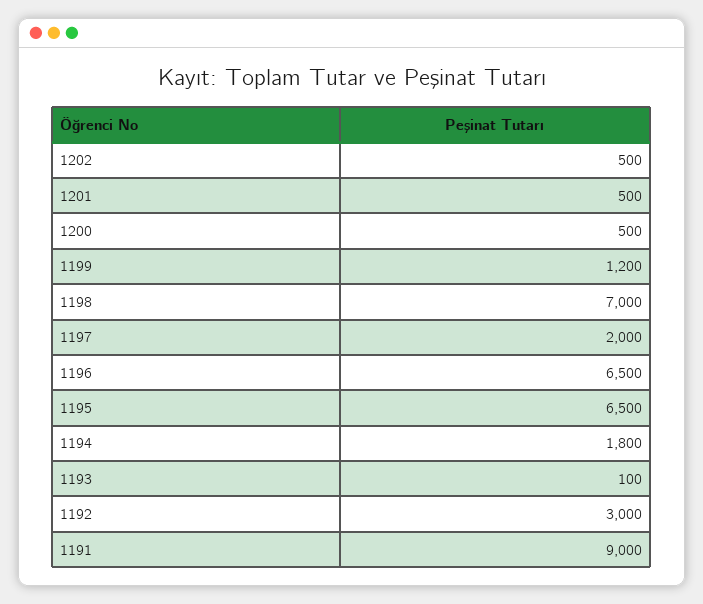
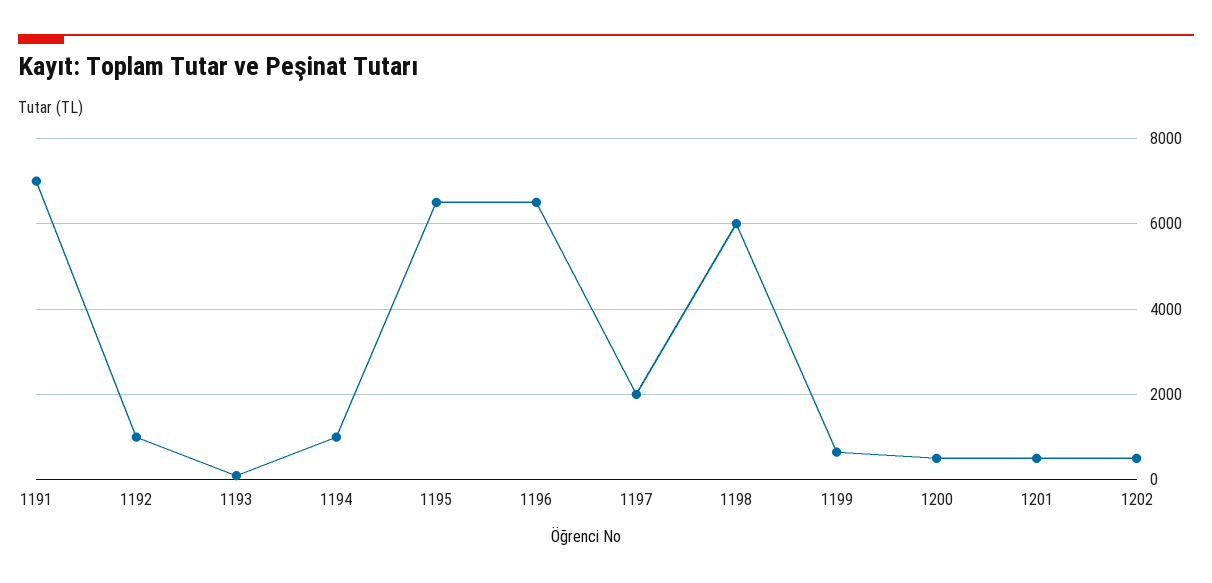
  {
    "1202": 500,
    "1201": 500,
    "1200": 500,
-   "1199": 1200,
+   "1199": 600,
-   "1198": 7000,
+   "1198": 6000,
    "1197": 2000,
    "1196": 6500,
    "1195": 6500,
-   "1194": 1800,
+   "1194": 1000,
    "1193": 100,
-   "1192": 3000,
+   "1192": 1000,
-   "1191": 9000
+   "1191": 7000
  }

